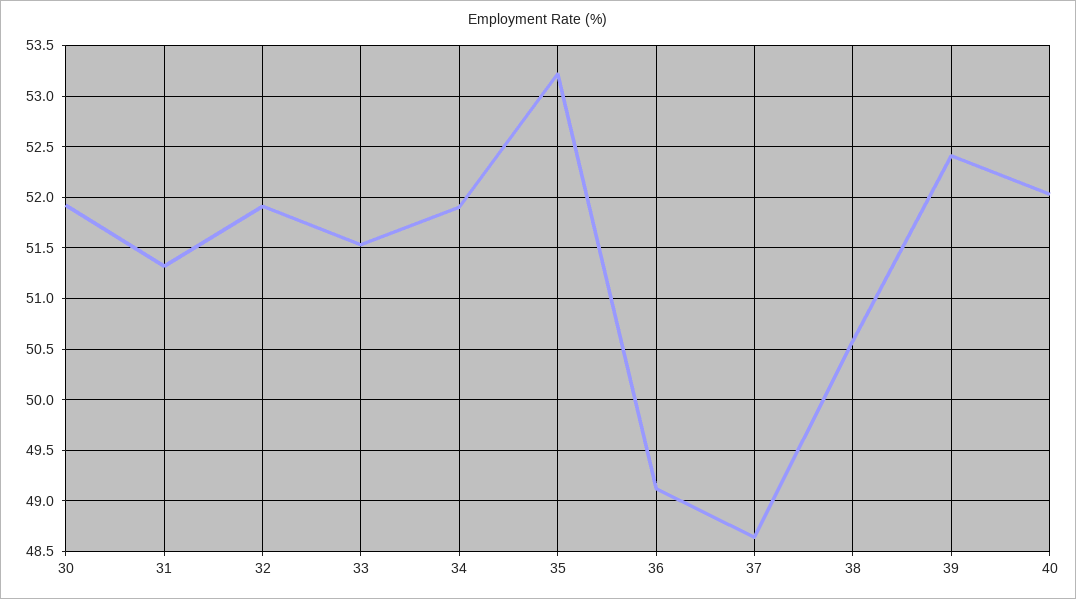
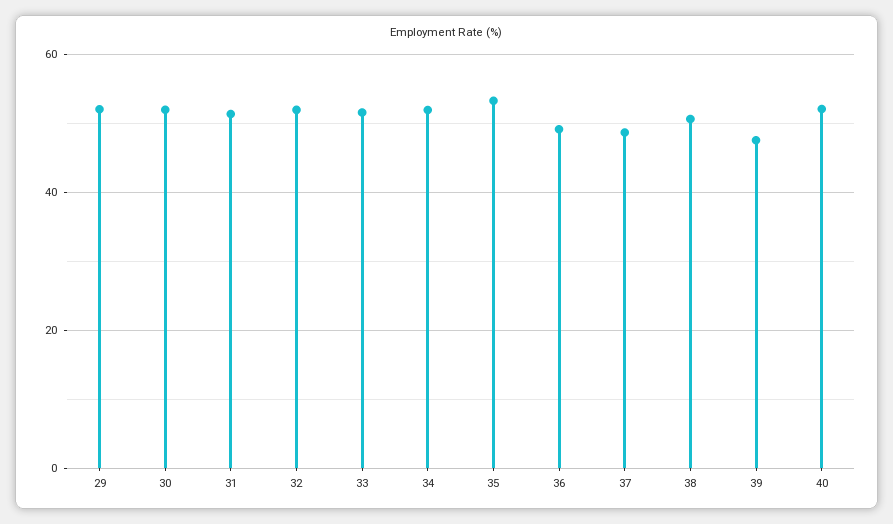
  {
    "30": 51.9,
    "31": 51.3,
    "32": 51.9,
    "33": 51.5,
    "34": 51.9,
    "35": 53.2,
    "36": 49.1,
    "37": 48.6,
    "38": 50.6,
-   "39": 52.4,
+   "39": 48,
-   "40": 52
+   "40": 52,
+   "29": 52
  }

